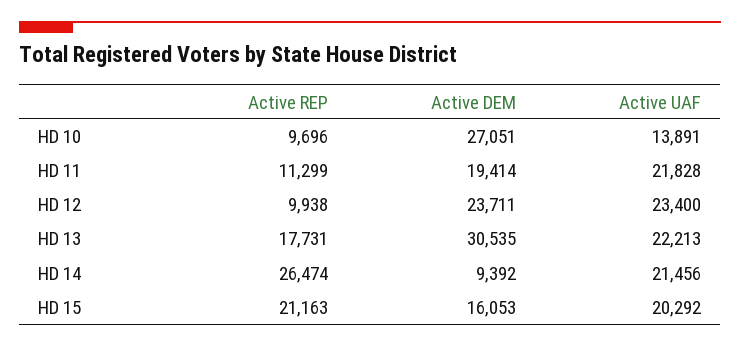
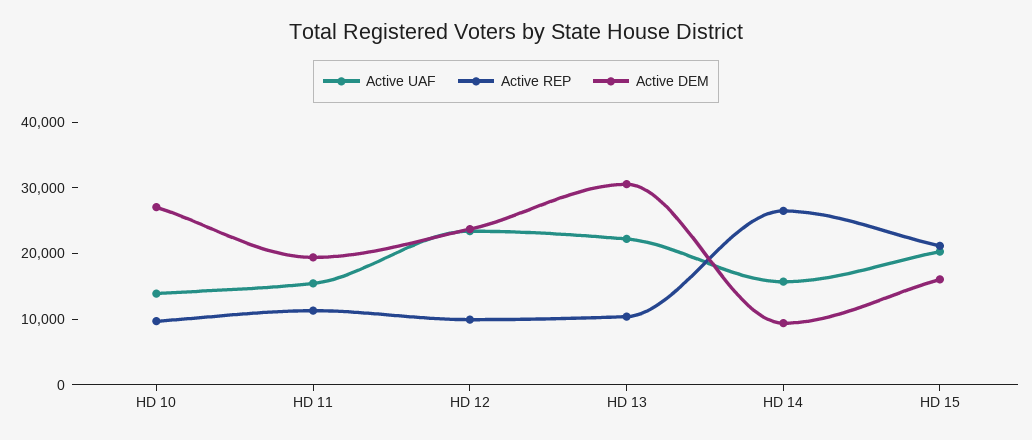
  {
    "Active REP": {
      "HD 10": 9696,
      "HD 11": 11299,
      "HD 12": 9938,
-     "HD 13": 17731,
+     "HD 13": 10000,
      "HD 14": 26474,
      "HD 15": 21163
    },
    "Active DEM": {
      "HD 10": 27051,
      "HD 11": 19414,
      "HD 12": 23711,
      "HD 13": 30535,
      "HD 14": 9392,
      "HD 15": 16053
    },
    "Active UAF": {
      "HD 10": 13891,
-     "HD 11": 21828,
+     "HD 11": 16000,
      "HD 12": 23400,
      "HD 13": 22213,
-     "HD 14": 21456,
+     "HD 14": 16000,
      "HD 15": 20292
    }
  }

